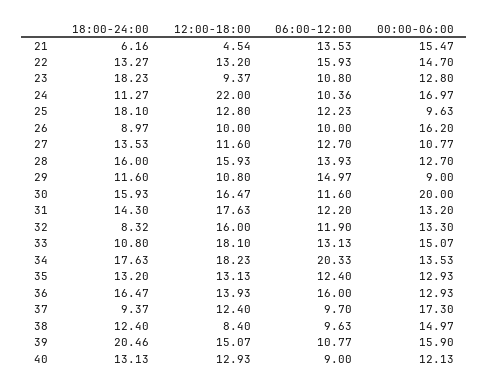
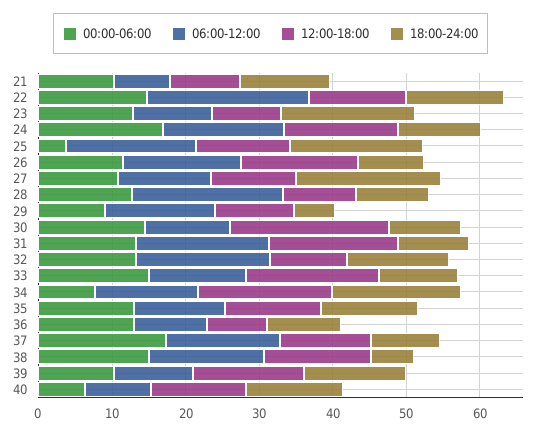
  {
    "18:00-24:00": {
-     "21": 6.16,
+     "21": 12,
      "22": 13.27,
      "23": 18.23,
      "24": 11.27,
      "25": 18.1,
      "26": 8.97,
-     "27": 13.53,
+     "27": 20,
-     "28": 16,
+     "28": 10,
-     "29": 11.6,
+     "29": 6,
-     "30": 15.93,
+     "30": 10,
-     "31": 14.3,
+     "31": 10,
-     "32": 8.32,
+     "32": 14,
      "33": 10.8,
      "34": 17.63,
      "35": 13.2,
-     "36": 16.47,
+     "36": 10,
      "37": 9.37,
-     "38": 12.4,
+     "38": 6,
-     "39": 20.46,
+     "39": 14,
      "40": 13.13
    },
    "12:00-18:00": {
-     "21": 4.54,
+     "21": 10,
      "22": 13.2,
      "23": 9.37,
-     "24": 22,
+     "24": 16,
      "25": 12.8,
-     "26": 10,
+     "26": 16,
      "27": 11.6,
-     "28": 15.93,
+     "28": 10,
      "29": 10.8,
-     "30": 16.47,
+     "30": 22,
      "31": 17.63,
-     "32": 16,
+     "32": 10,
      "33": 18.1,
      "34": 18.23,
      "35": 13.13,
-     "36": 13.93,
+     "36": 8,
      "37": 12.4,
-     "38": 8.4,
+     "38": 14,
      "39": 15.07,
      "40": 12.93
    },
    "06:00-12:00": {
-     "21": 13.53,
+     "21": 8,
-     "22": 15.93,
+     "22": 22,
      "23": 10.8,
-     "24": 10.36,
+     "24": 16,
-     "25": 12.23,
+     "25": 18,
-     "26": 10,
+     "26": 16,
      "27": 12.7,
-     "28": 13.93,
+     "28": 20,
      "29": 14.97,
      "30": 11.6,
-     "31": 12.2,
+     "31": 18,
-     "32": 11.9,
+     "32": 18,
      "33": 13.13,
-     "34": 20.33,
+     "34": 14,
      "35": 12.4,
-     "36": 16,
+     "36": 10,
-     "37": 9.7,
+     "37": 16,
-     "38": 9.63,
+     "38": 16,
      "39": 10.77,
      "40": 9
    },
    "00:00-06:00": {
-     "21": 15.47,
+     "21": 10,
      "22": 14.7,
      "23": 12.8,
      "24": 16.97,
-     "25": 9.63,
+     "25": 4,
-     "26": 16.2,
+     "26": 12,
      "27": 10.77,
      "28": 12.7,
      "29": 9,
-     "30": 20,
+     "30": 14,
      "31": 13.2,
      "32": 13.3,
      "33": 15.07,
-     "34": 13.53,
+     "34": 8,
      "35": 12.93,
      "36": 12.93,
      "37": 17.3,
      "38": 14.97,
-     "39": 15.9,
+     "39": 10,
-     "40": 12.13
+     "40": 6
    }
  }

